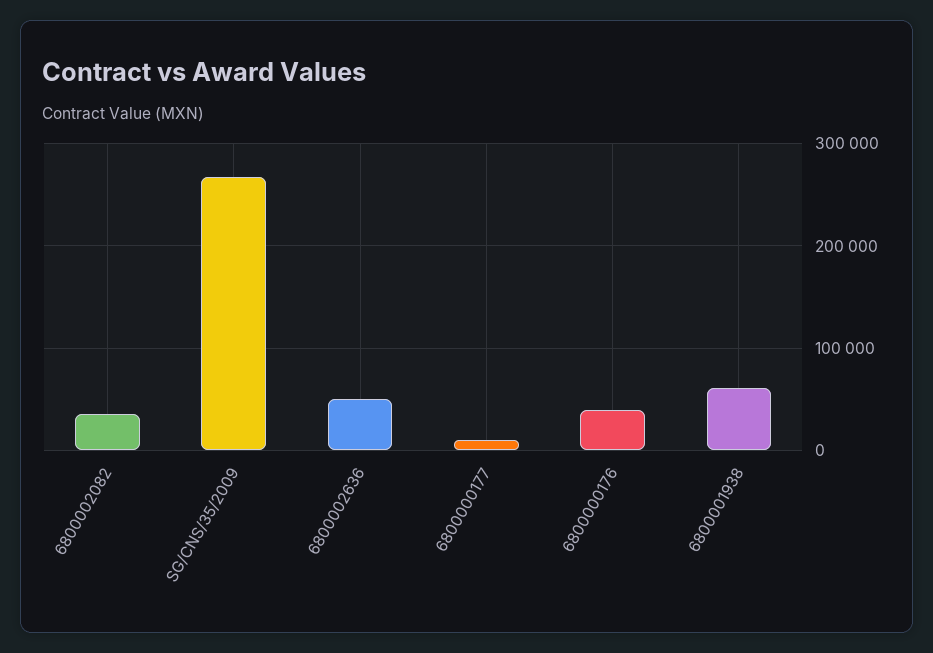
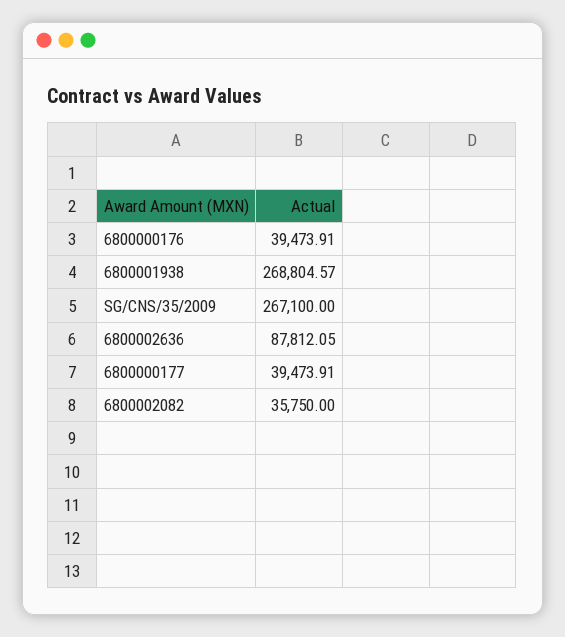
  {
    "6800002082": 35750,
    "SG/CNS/35/2009": 267100,
-   "6800002636": 50000,
+   "6800002636": 87812.05,
-   "6800000177": 10000,
+   "6800000177": 39473.91,
    "6800000176": 39473.91,
-   "6800001938": 60000
+   "6800001938": 268804.57
  }

